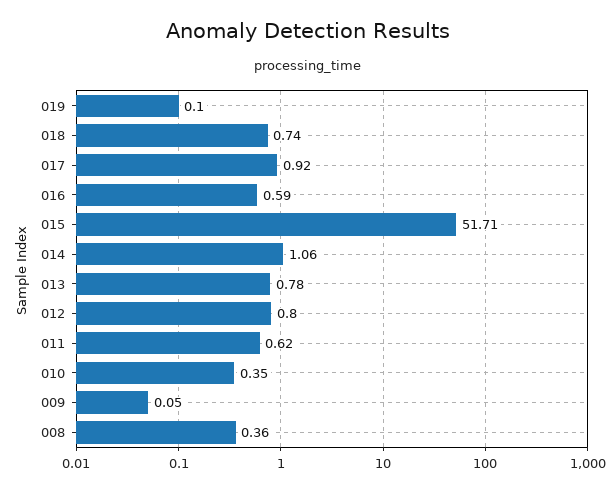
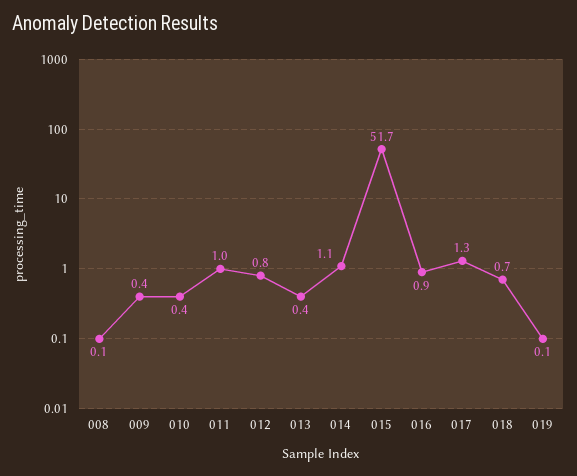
  {
    "019": 0.1,
    "018": 0.74,
-   "017": 0.92,
+   "017": 1.3,
-   "016": 0.59,
+   "016": 0.9,
    "015": 51.71,
    "014": 1.06,
-   "013": 0.78,
+   "013": 0.4,
    "012": 0.8,
-   "011": 0.62,
+   "011": 1,
    "010": 0.35,
-   "009": 0.05,
+   "009": 0.4,
-   "008": 0.36
+   "008": 0.1
  }

